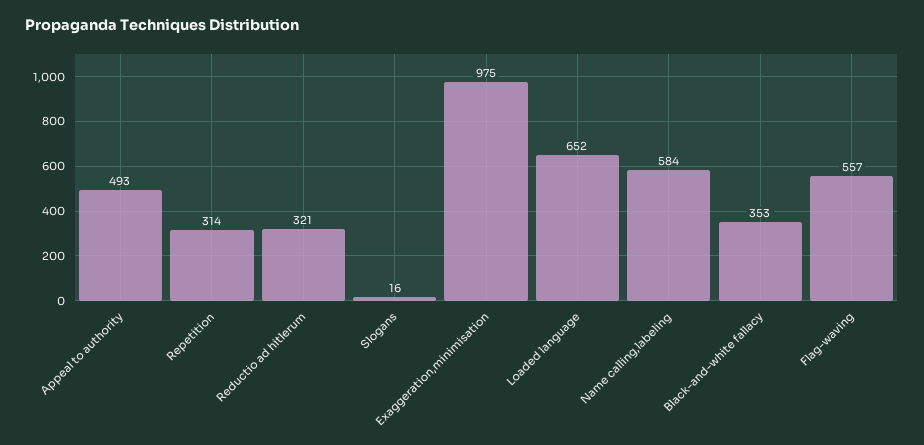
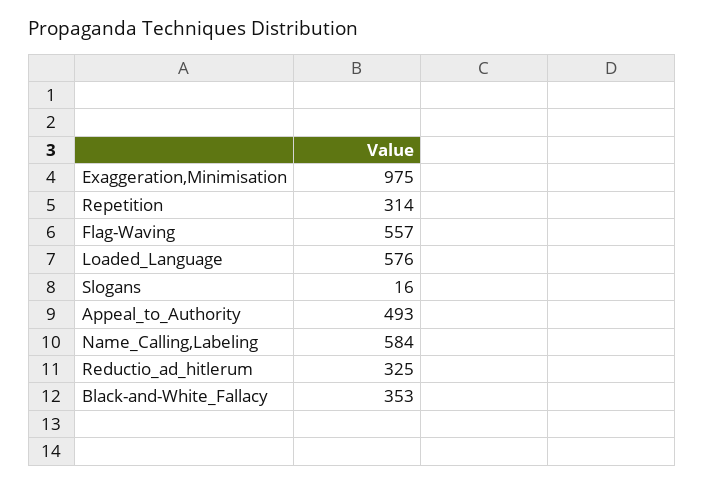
  {
    "Appeal to authority": 493,
    "Repetition": 314,
-   "Reductio ad hitlerum": 321,
+   "Reductio ad hitlerum": 325,
    "Slogans": 16,
    "Exaggeration,minimisation": 975,
-   "Loaded language": 652,
+   "Loaded language": 576,
    "Name calling,labeling": 584,
    "Black-and-white fallacy": 353,
    "Flag-waving": 557
  }

